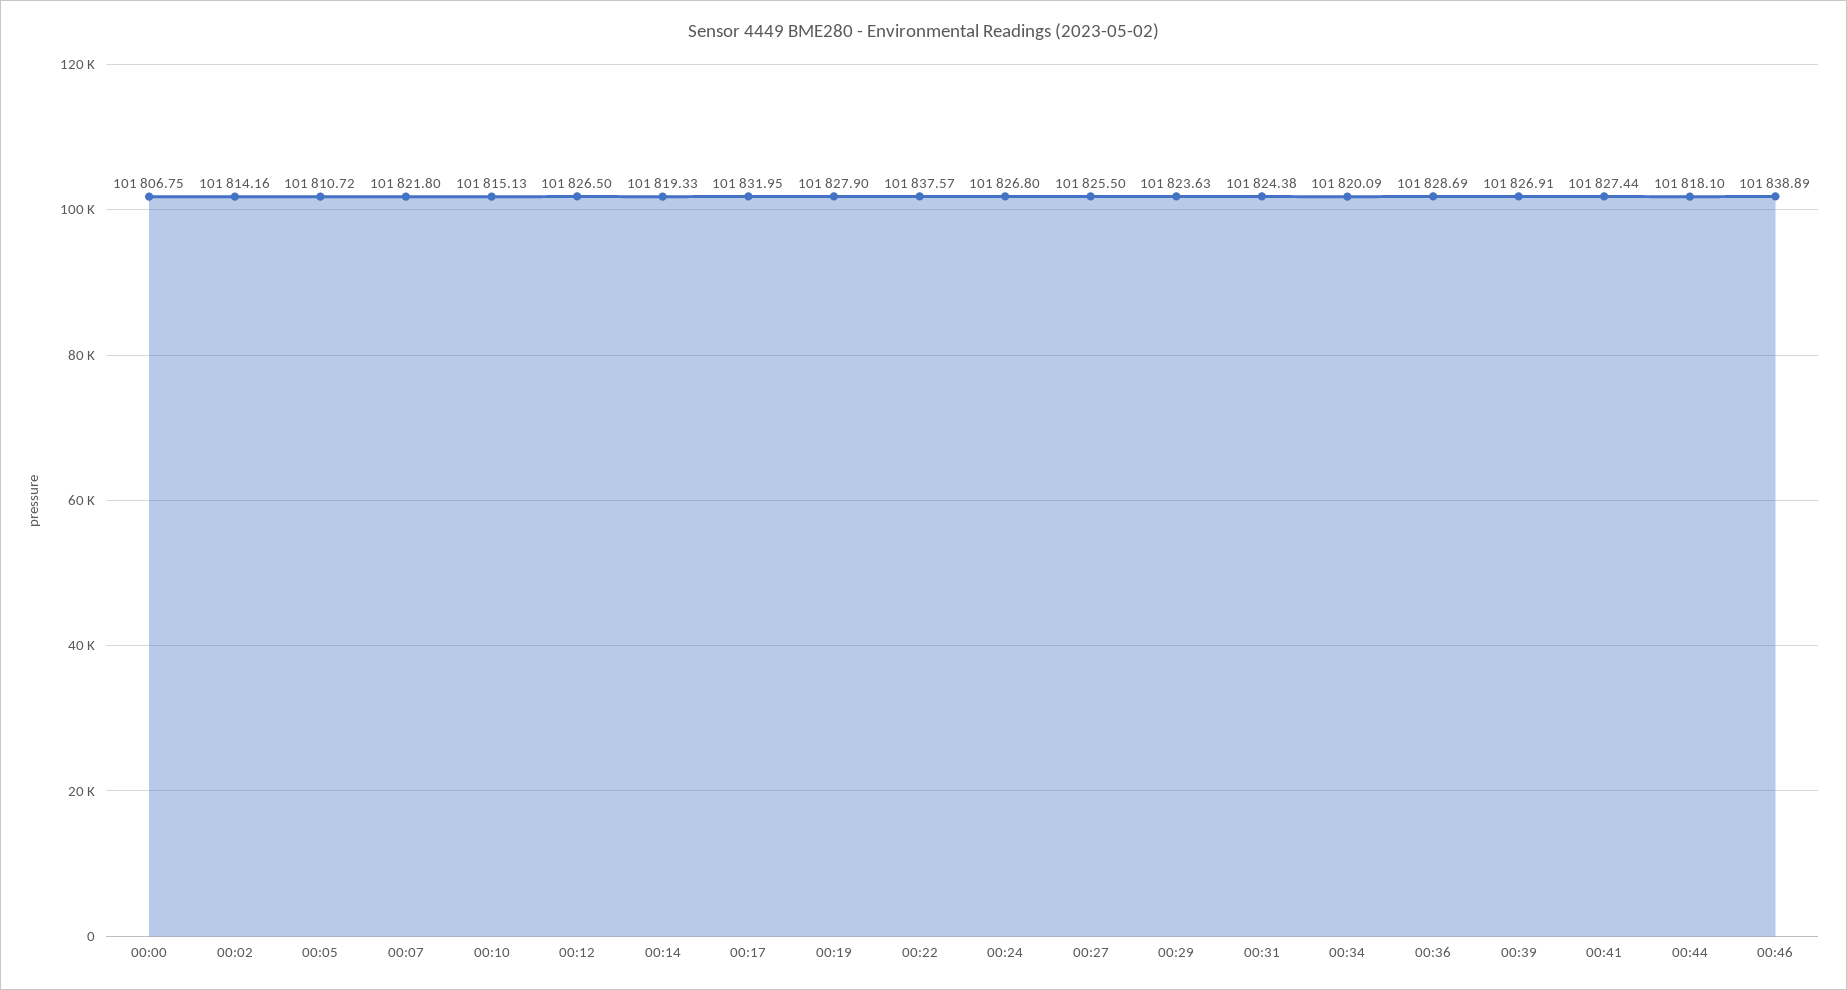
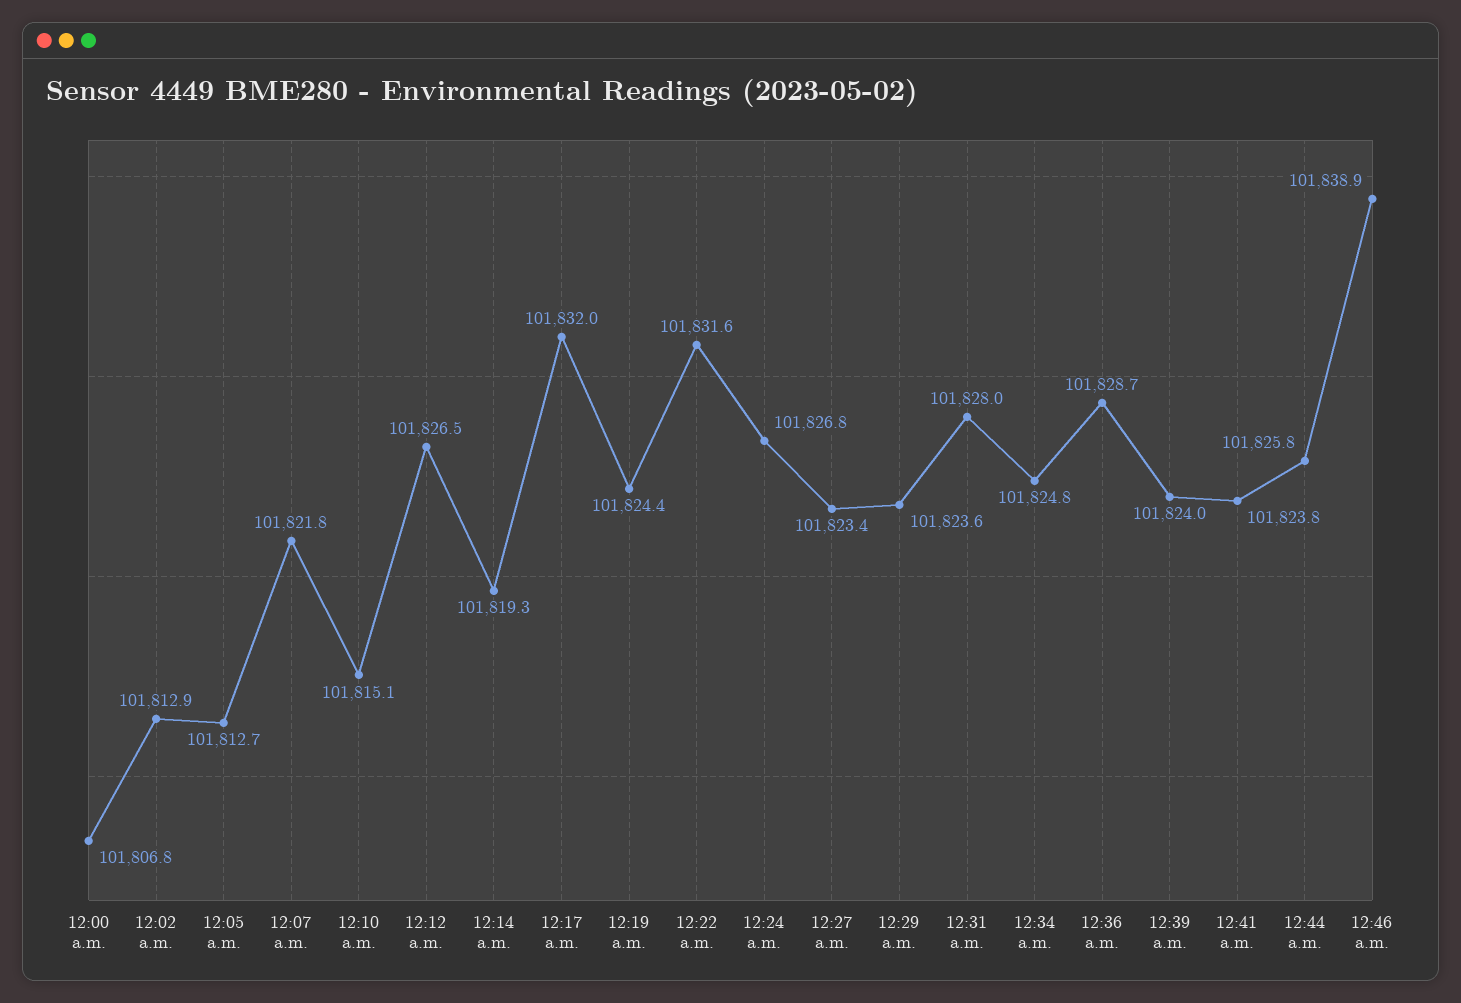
  {
    "00:00": 101806.75,
-   "00:02": 101814.16,
+   "00:02": 101812.9,
-   "00:05": 101810.72,
+   "00:05": 101812.7,
    "00:07": 101821.8,
    "00:10": 101815.13,
    "00:12": 101826.5,
    "00:14": 101819.33,
    "00:17": 101831.95,
-   "00:19": 101827.9,
+   "00:19": 101824.4,
-   "00:22": 101837.57,
+   "00:22": 101831.6,
    "00:24": 101826.8,
-   "00:27": 101825.5,
+   "00:27": 101823.4,
    "00:29": 101823.63,
-   "00:31": 101824.38,
+   "00:31": 101828,
-   "00:34": 101820.09,
+   "00:34": 101824.8,
    "00:36": 101828.69,
-   "00:39": 101826.91,
+   "00:39": 101824,
-   "00:41": 101827.44,
+   "00:41": 101823.8,
-   "00:44": 101818.1,
+   "00:44": 101825.8,
    "00:46": 101838.89
  }

